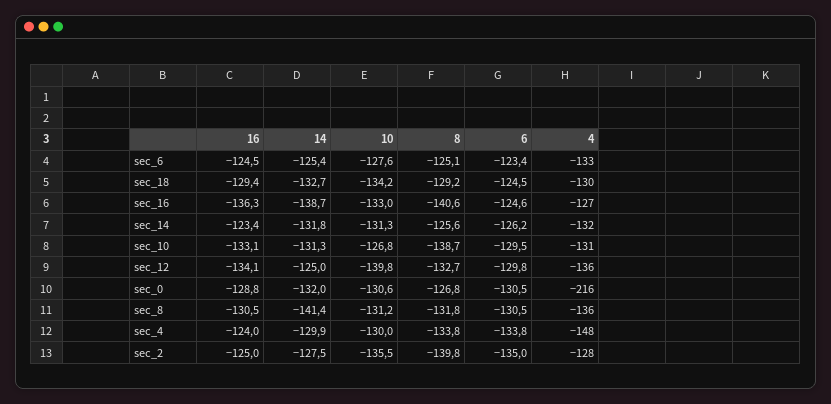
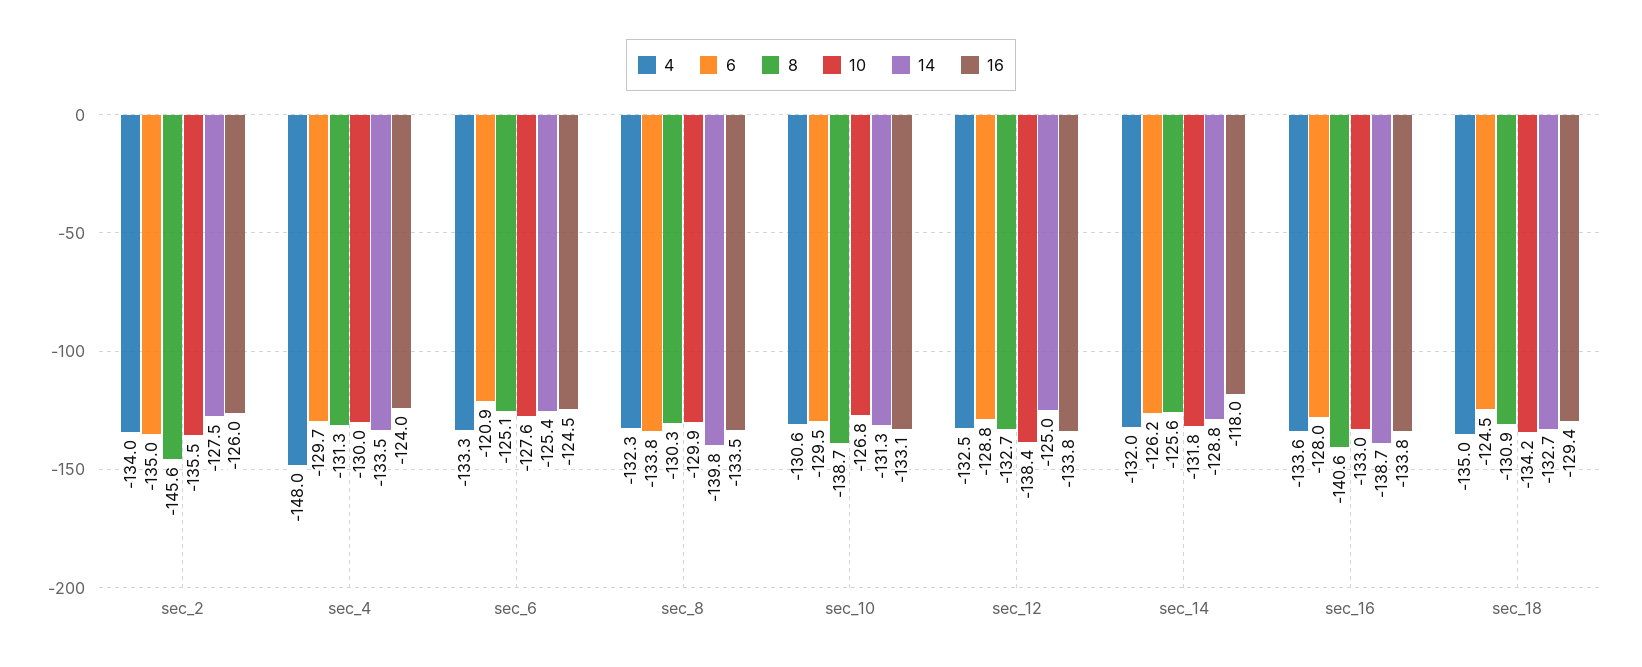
  {
    "16": {
      "sec_6": -124.5,
      "sec_18": -129.4,
-     "sec_16": -136.3,
+     "sec_16": -133.8,
-     "sec_14": -123.4,
+     "sec_14": -118,
      "sec_10": -133.1,
-     "sec_12": -134.1,
+     "sec_12": -133.8,
-     "sec_0": -128.8,
-     "sec_8": -130.5,
+     "sec_8": -133.5,
      "sec_4": -124,
-     "sec_2": -125
+     "sec_2": -126
    },
    "14": {
      "sec_6": -125.4,
      "sec_18": -132.7,
      "sec_16": -138.7,
-     "sec_14": -131.8,
+     "sec_14": -128.8,
      "sec_10": -131.3,
      "sec_12": -125,
-     "sec_0": -132,
-     "sec_8": -141.4,
+     "sec_8": -139.8,
-     "sec_4": -129.9,
+     "sec_4": -133.5,
      "sec_2": -127.5
    },
    "10": {
      "sec_6": -127.6,
      "sec_18": -134.2,
      "sec_16": -133,
-     "sec_14": -131.3,
+     "sec_14": -131.8,
      "sec_10": -126.8,
-     "sec_12": -139.8,
+     "sec_12": -138.4,
-     "sec_0": -130.6,
-     "sec_8": -131.2,
+     "sec_8": -129.9,
      "sec_4": -130,
      "sec_2": -135.5
    },
    "8": {
      "sec_6": -125.1,
-     "sec_18": -129.2,
+     "sec_18": -130.9,
      "sec_16": -140.6,
      "sec_14": -125.6,
      "sec_10": -138.7,
      "sec_12": -132.7,
-     "sec_0": -126.8,
-     "sec_8": -131.8,
+     "sec_8": -130.3,
-     "sec_4": -133.8,
+     "sec_4": -131.3,
-     "sec_2": -139.8
+     "sec_2": -145.6
    },
    "6": {
-     "sec_6": -123.4,
+     "sec_6": -120.9,
      "sec_18": -124.5,
-     "sec_16": -124.6,
+     "sec_16": -128,
      "sec_14": -126.2,
      "sec_10": -129.5,
-     "sec_12": -129.8,
+     "sec_12": -128.8,
-     "sec_0": -130.5,
-     "sec_8": -130.5,
+     "sec_8": -133.8,
-     "sec_4": -133.8,
+     "sec_4": -129.7,
      "sec_2": -135
    },
    "4": {
      "sec_6": -133.3,
-     "sec_18": -130,
+     "sec_18": -135,
-     "sec_16": -127,
+     "sec_16": -133.6,
      "sec_14": -132,
      "sec_10": -130.6,
-     "sec_12": -136,
+     "sec_12": -132.5,
-     "sec_0": -216,
-     "sec_8": -136,
+     "sec_8": -132.3,
      "sec_4": -148,
-     "sec_2": -128
+     "sec_2": -134
    }
  }

